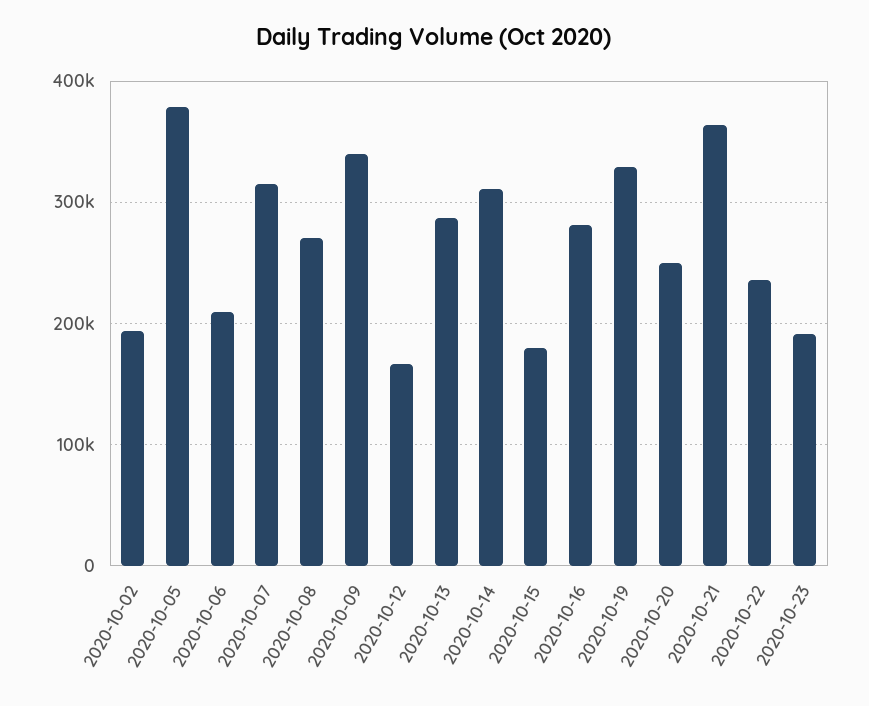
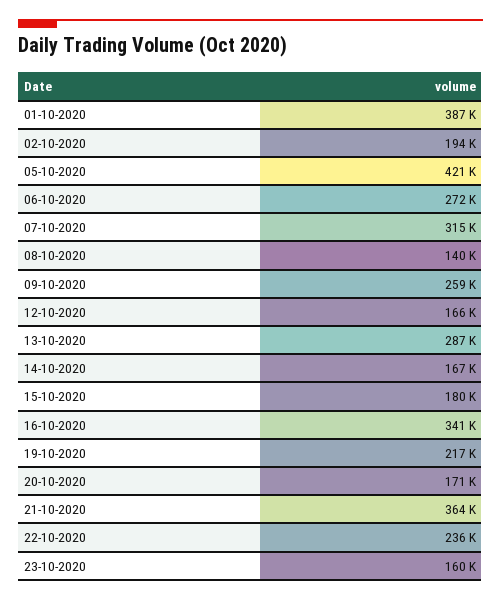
  {
    "2020-10-02": 194000,
-   "2020-10-05": 380000,
+   "2020-10-05": 421000,
-   "2020-10-06": 210000,
+   "2020-10-06": 272000,
    "2020-10-07": 315000,
-   "2020-10-08": 270000,
+   "2020-10-08": 140000,
-   "2020-10-09": 340000,
+   "2020-10-09": 259000,
    "2020-10-12": 166000,
    "2020-10-13": 287000,
-   "2020-10-14": 310000,
+   "2020-10-14": 167000,
    "2020-10-15": 180000,
-   "2020-10-16": 280000,
+   "2020-10-16": 341000,
-   "2020-10-19": 330000,
+   "2020-10-19": 217000,
-   "2020-10-20": 250000,
+   "2020-10-20": 171000,
    "2020-10-21": 364000,
    "2020-10-22": 236000,
-   "2020-10-23": 190000
+   "2020-10-23": 160000,
+   "01-10-2020": 387000
  }

